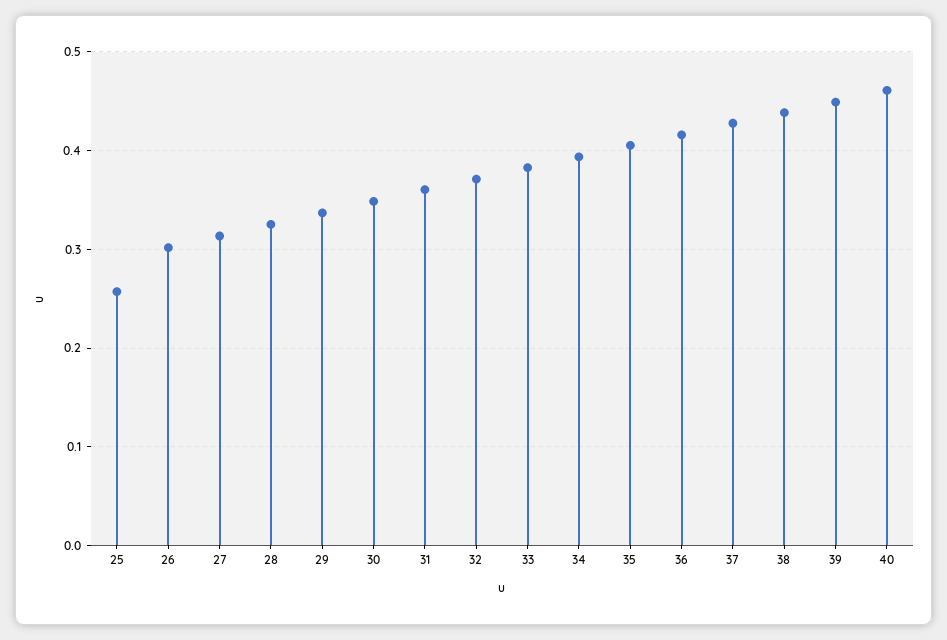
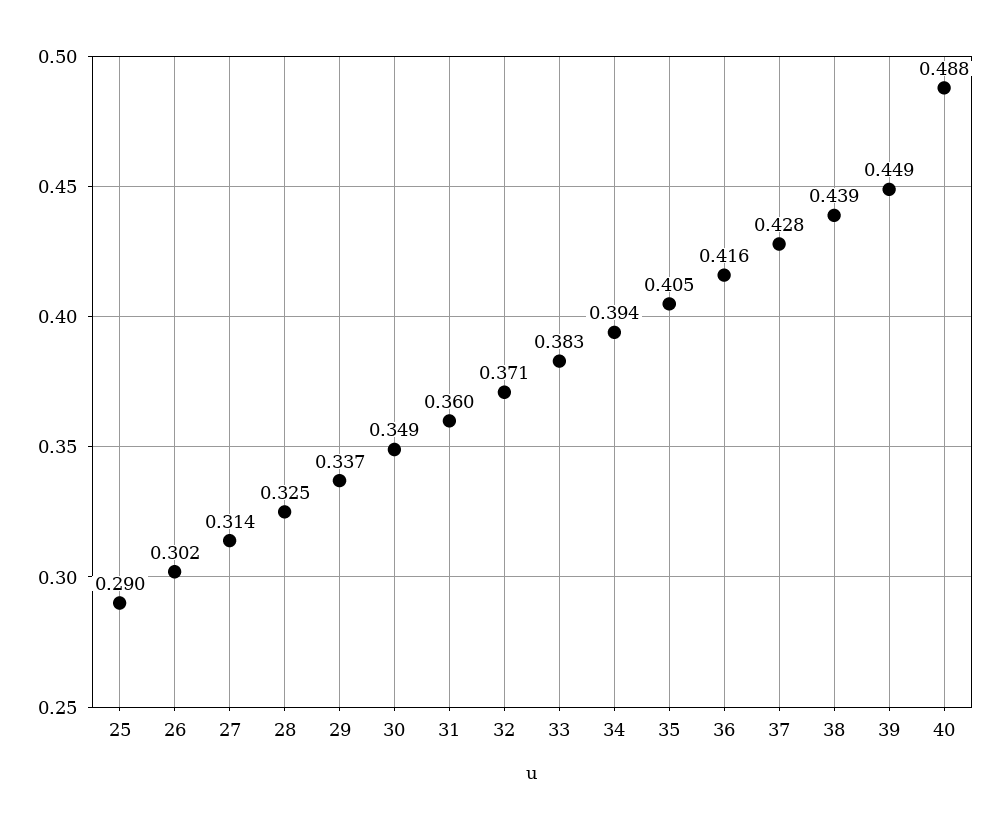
  {
-   "25": 0.26,
+   "25": 0.29,
    "26": 0.302,
    "27": 0.314,
    "28": 0.325,
    "29": 0.337,
    "30": 0.349,
    "31": 0.36,
    "32": 0.371,
    "33": 0.383,
    "34": 0.394,
    "35": 0.405,
    "36": 0.416,
    "37": 0.428,
    "38": 0.439,
    "39": 0.449,
-   "40": 0.46
+   "40": 0.488
  }

